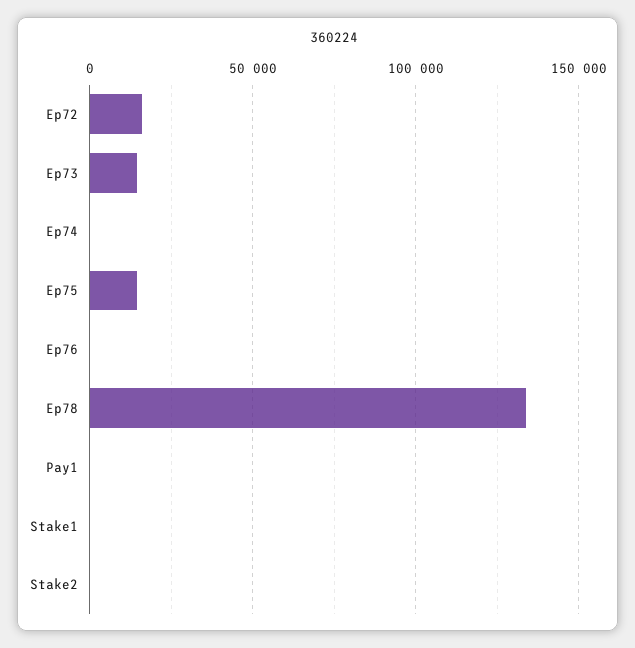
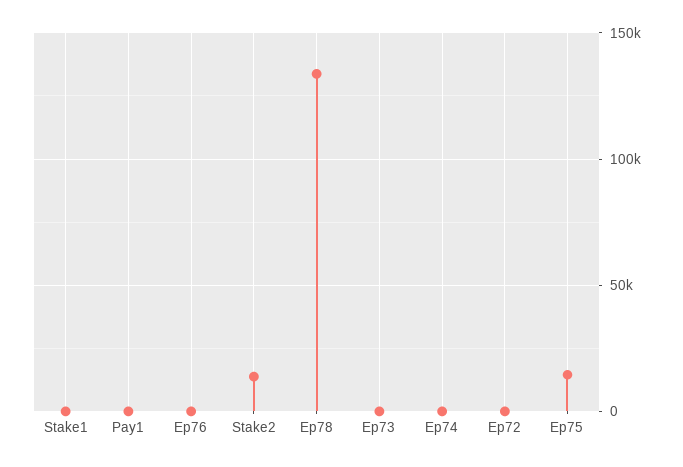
  {
-   "Ep72": 15000,
+   "Ep72": 0,
-   "Ep73": 15000,
+   "Ep73": 0,
    "Ep74": 0,
    "Ep75": 15000,
    "Ep76": 0,
    "Ep78": 135000,
    "Pay1": 0,
    "Stake1": 0,
-   "Stake2": 0
+   "Stake2": 15000
  }

